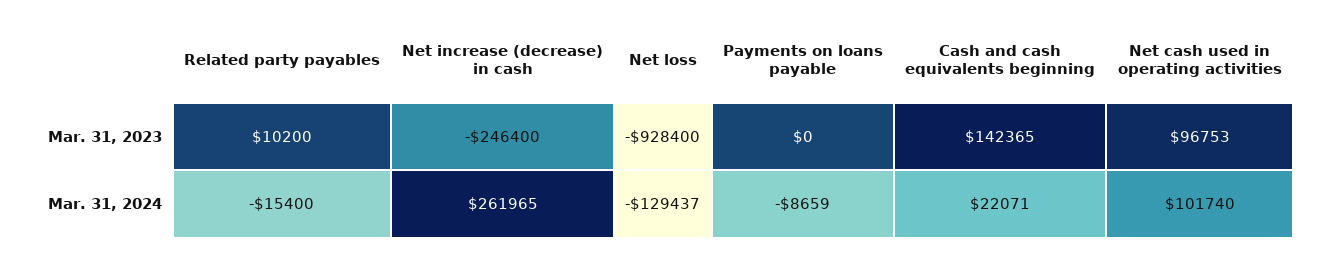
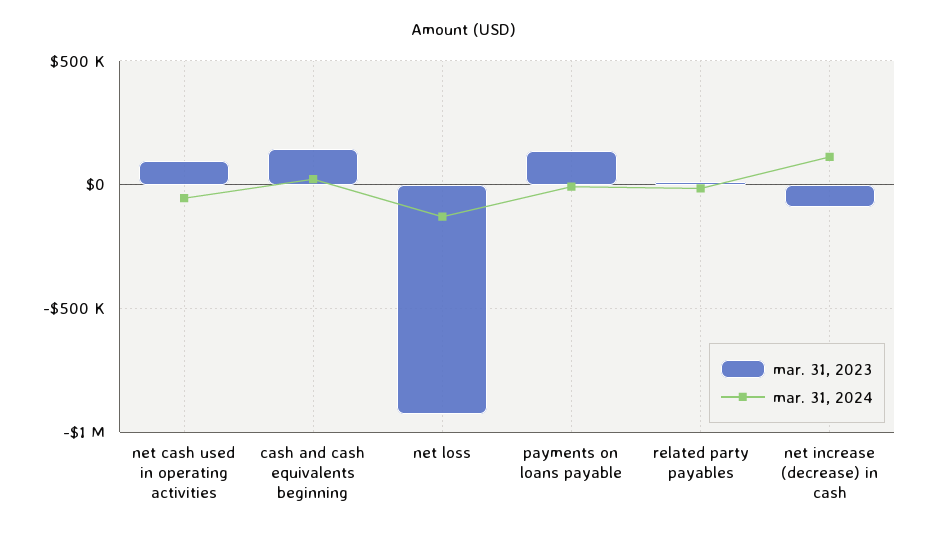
  {
    "Mar. 31, 2023": {
      "Related party payables": 10200,
-     "Net increase (decrease) in cash": -246400,
+     "Net increase (decrease) in cash": -100000,
      "Net loss": -928400,
-     "Payments on loans payable": 0,
+     "Payments on loans payable": 150000,
      "Cash and cash equivalents beginning": 142365,
      "Net cash used in operating activities": 96753
    },
    "Mar. 31, 2024": {
      "Related party payables": -15400,
-     "Net increase (decrease) in cash": 261965,
+     "Net increase (decrease) in cash": 100000,
      "Net loss": -129437,
      "Payments on loans payable": -8659,
      "Cash and cash equivalents beginning": 22071,
-     "Net cash used in operating activities": 101740
+     "Net cash used in operating activities": -50000
    }
  }

